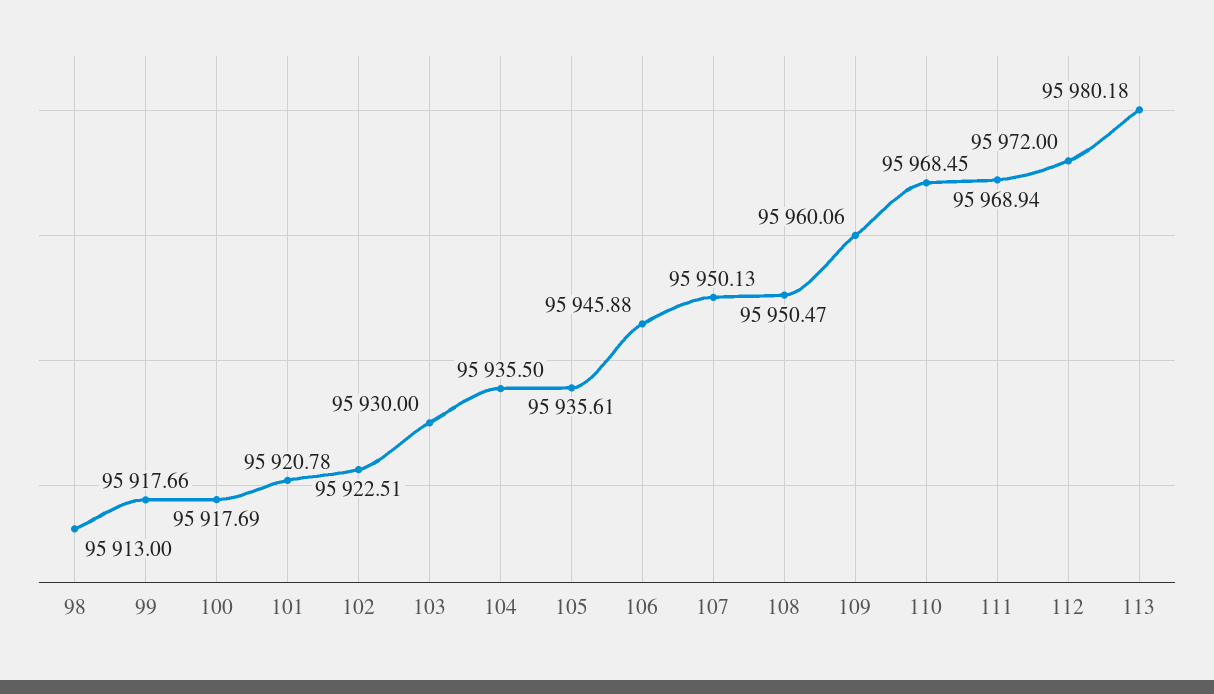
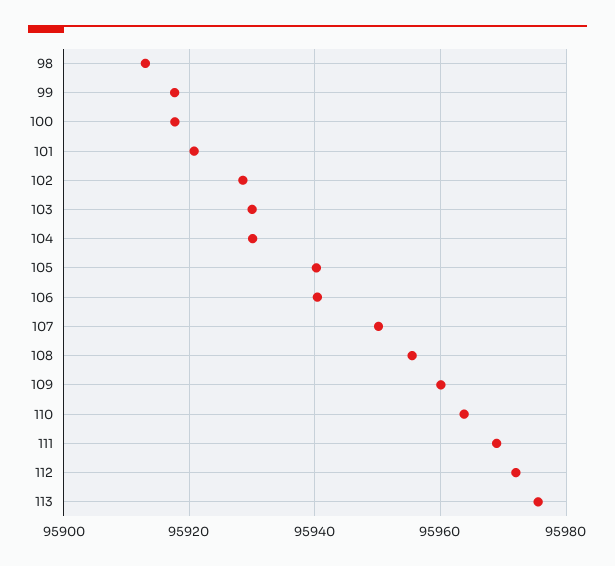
  {
    "98": 95913,
    "99": 95917.66,
    "100": 95917.69,
    "101": 95920.78,
-   "102": 95922.51,
+   "102": 95928,
    "103": 95930,
-   "104": 95935.5,
+   "104": 95930,
-   "105": 95935.61,
+   "105": 95940,
-   "106": 95945.88,
+   "106": 95940,
    "107": 95950.13,
-   "108": 95950.47,
+   "108": 95956,
    "109": 95960.06,
-   "110": 95968.45,
+   "110": 95964,
    "111": 95968.94,
    "112": 95972,
-   "113": 95980.18
+   "113": 95976
  }

